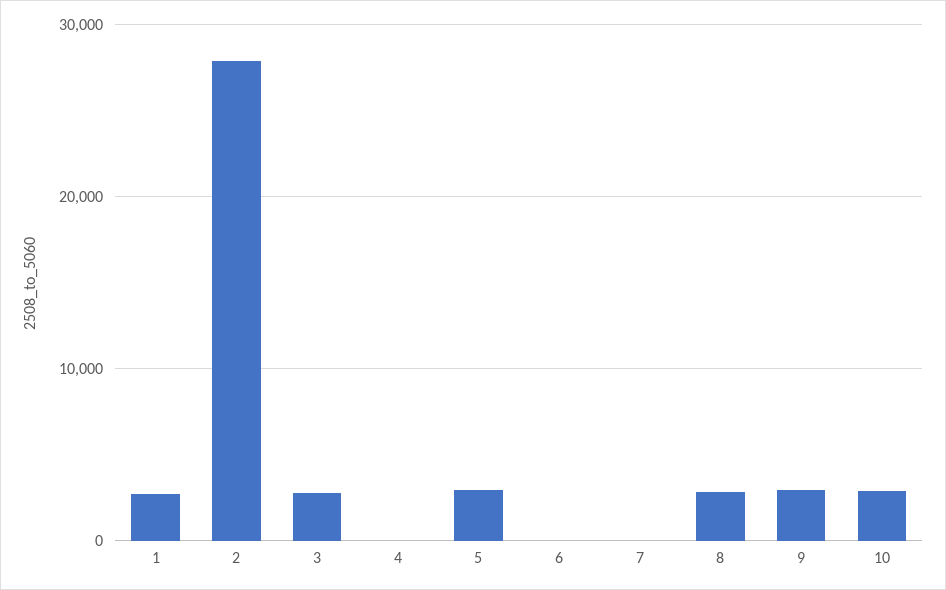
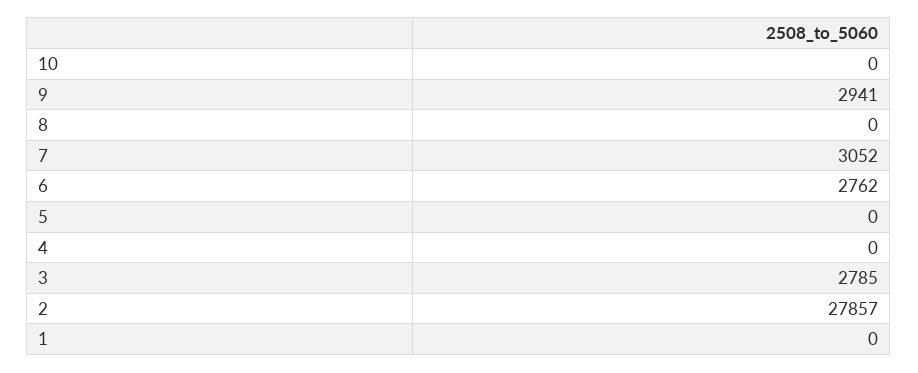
  {
-   "1": 3000,
+   "1": 0,
    "2": 27857,
    "3": 2785,
    "4": 0,
-   "5": 3000,
+   "5": 0,
-   "6": 0,
+   "6": 2762,
-   "7": 0,
+   "7": 3052,
-   "8": 3000,
+   "8": 0,
    "9": 2941,
-   "10": 3000
+   "10": 0
  }

